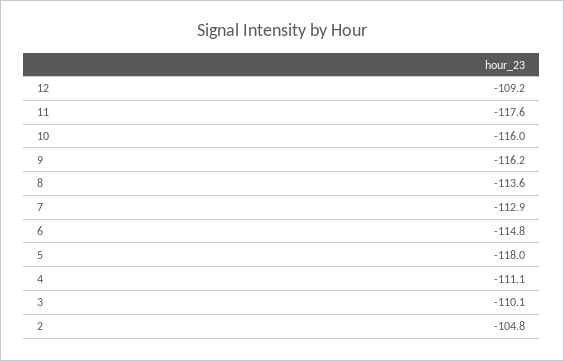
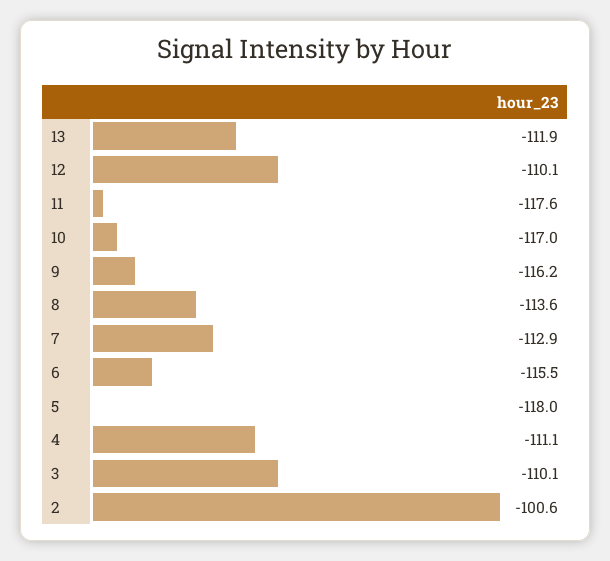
  {
-   "12": -109.2,
+   "12": -110.1,
    "11": -117.6,
-   "10": -116,
+   "10": -117,
    "9": -116.2,
    "8": -113.6,
    "7": -112.9,
-   "6": -114.8,
+   "6": -115.5,
    "5": -118,
    "4": -111.1,
    "3": -110.1,
-   "2": -104.8
+   "2": -100.6,
+   "13": -111.9
  }

